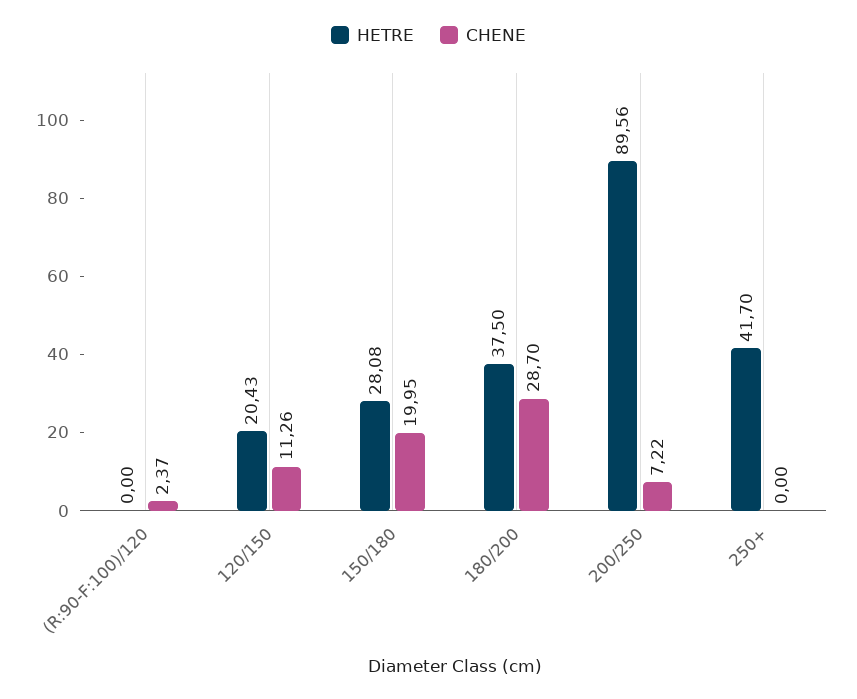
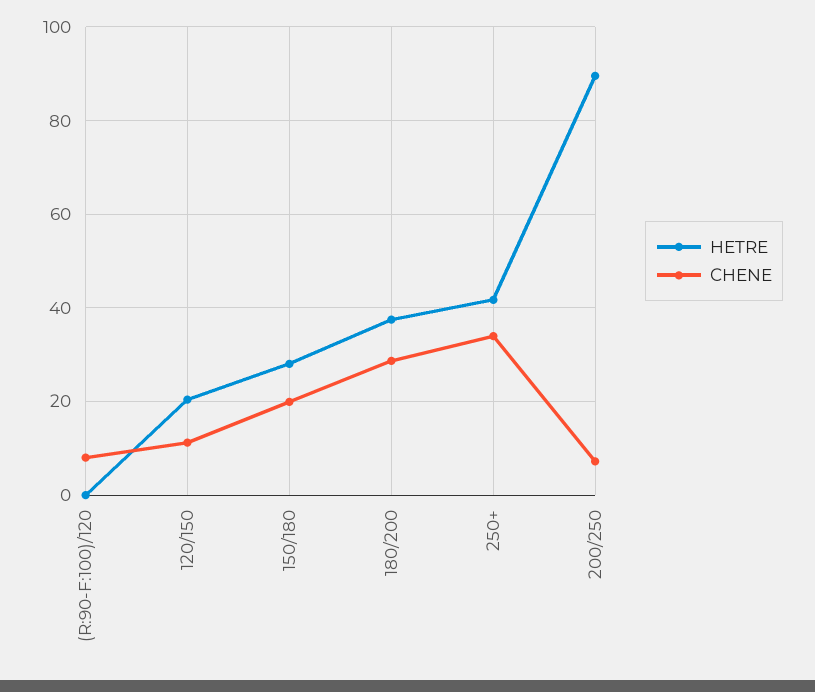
  {
    "HETRE": {
      "(R:90-F:100)/120": 0,
      "120/150": 20.43,
      "150/180": 28.08,
      "180/200": 37.5,
      "200/250": 89.56,
      "250+": 41.7
    },
    "CHENE": {
-     "(R:90-F:100)/120": 2.37,
+     "(R:90-F:100)/120": 8,
      "120/150": 11.26,
      "150/180": 19.95,
      "180/200": 28.7,
      "200/250": 7.22,
-     "250+": 0
+     "250+": 34
    }
  }

